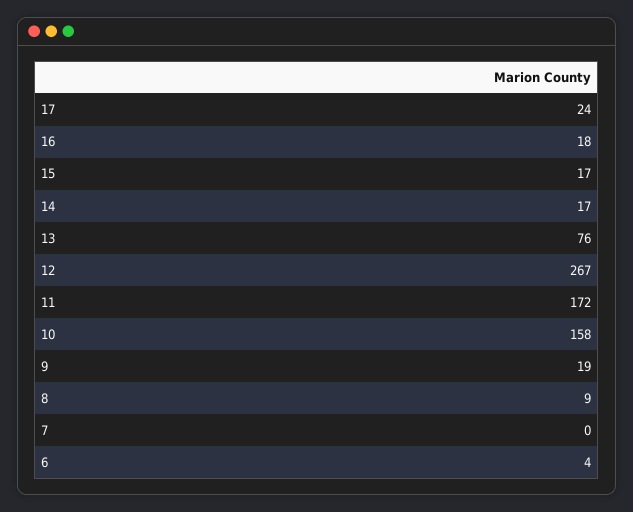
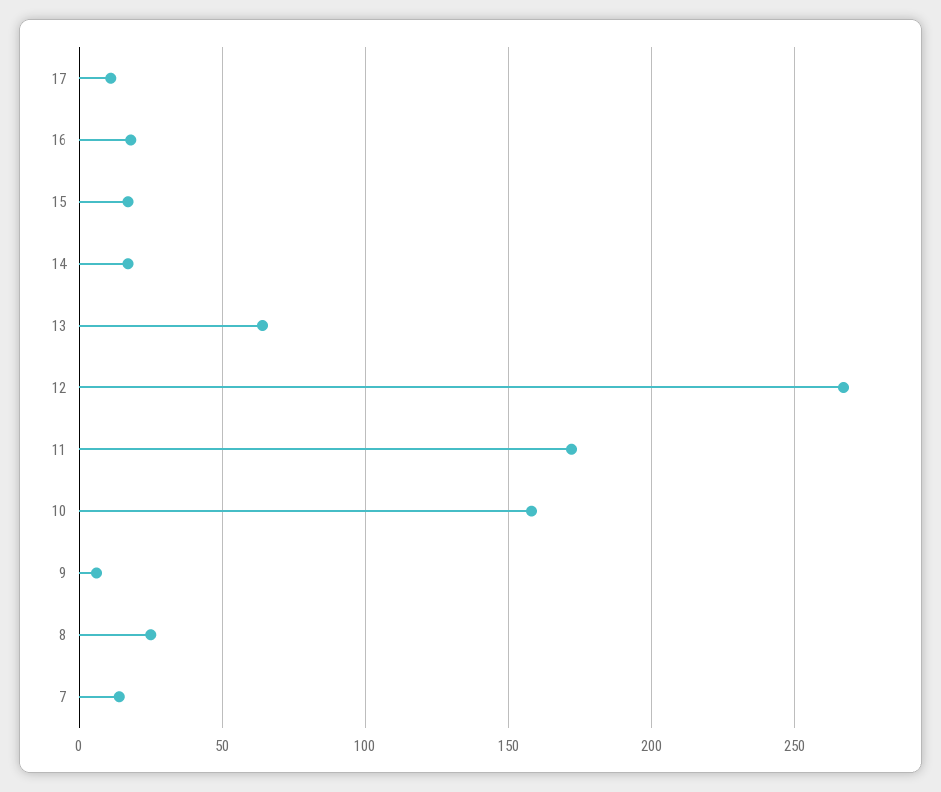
  {
-   "17": 24,
+   "17": 10,
    "16": 18,
    "15": 17,
    "14": 17,
-   "13": 76,
+   "13": 65,
    "12": 267,
    "11": 172,
    "10": 158,
-   "9": 19,
+   "9": 5,
-   "8": 9,
+   "8": 25,
-   "7": 0,
+   "7": 15
-   "6": 4
  }

